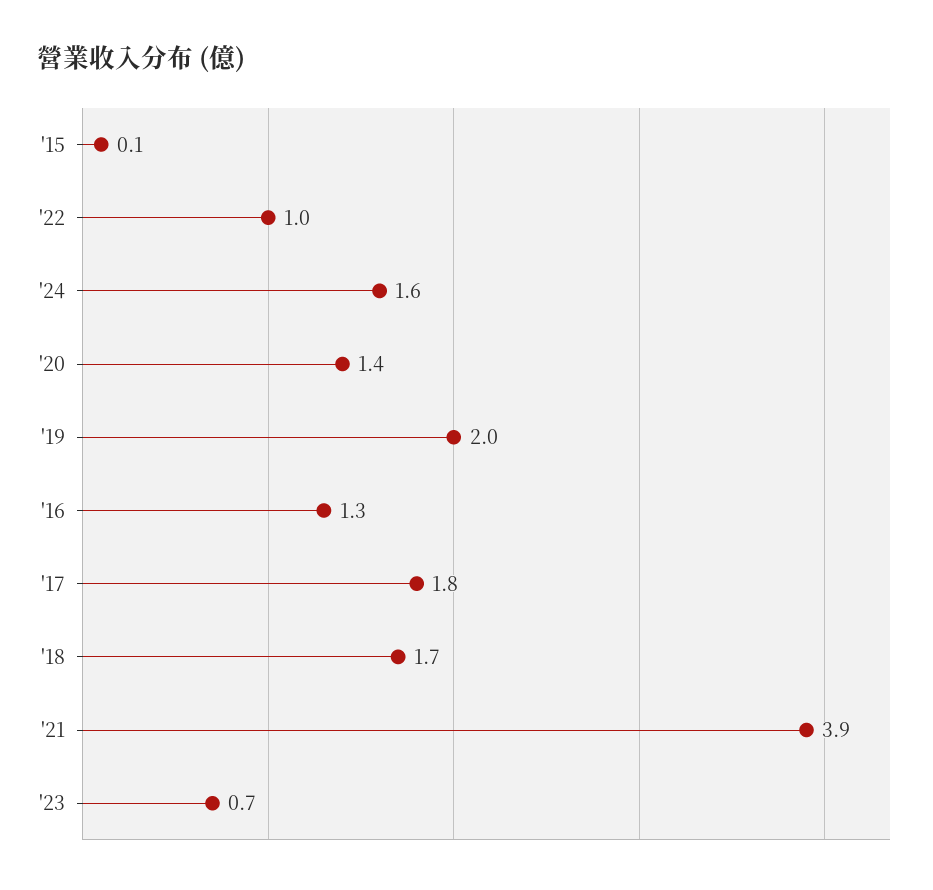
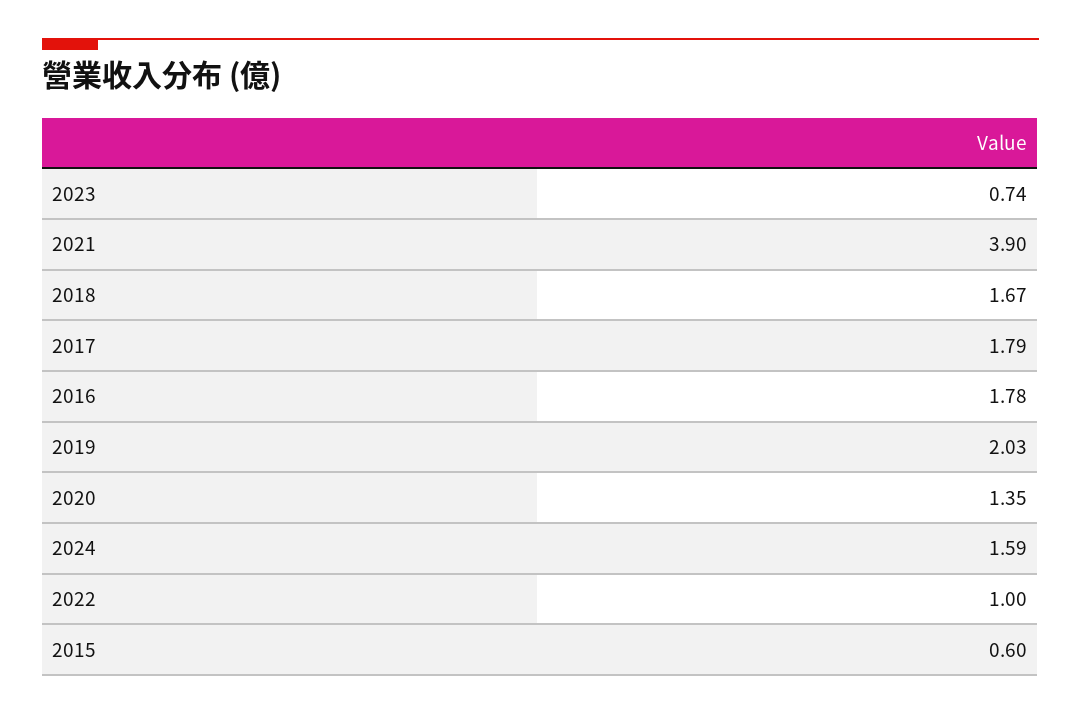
  {
-   "'15": 0.1,
+   "'15": 0.6,
    "'22": 1,
    "'24": 1.59,
    "'20": 1.35,
    "'19": 2.03,
-   "'16": 1.3,
+   "'16": 1.78,
    "'17": 1.79,
    "'18": 1.67,
    "'21": 3.9,
    "'23": 0.74
  }

